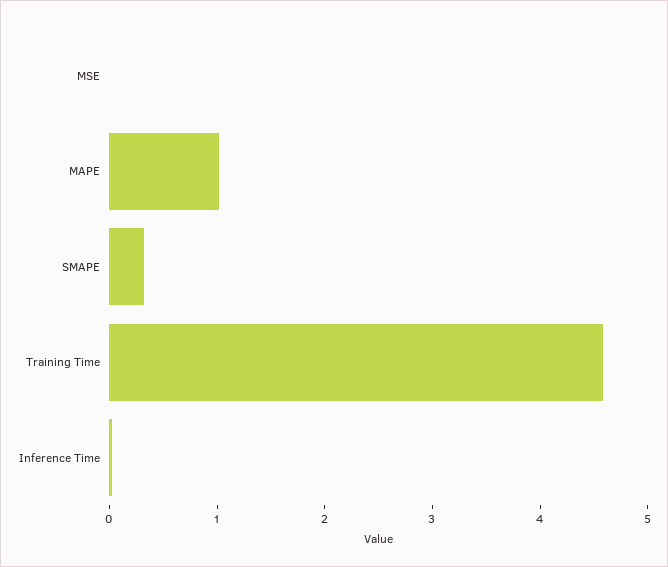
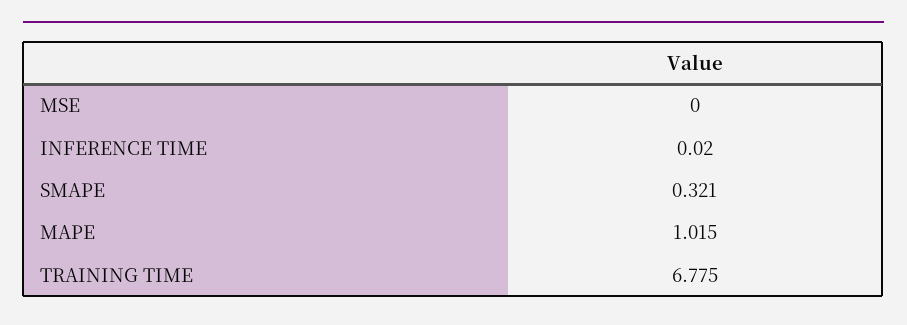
  {
    "MSE": 0,
    "MAPE": 1.015,
    "SMAPE": 0.321,
-   "Training Time": 4.6,
+   "Training Time": 6.775,
    "Inference Time": 0.02
  }

